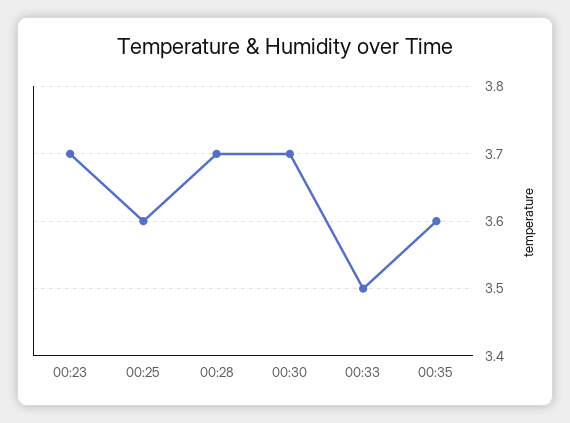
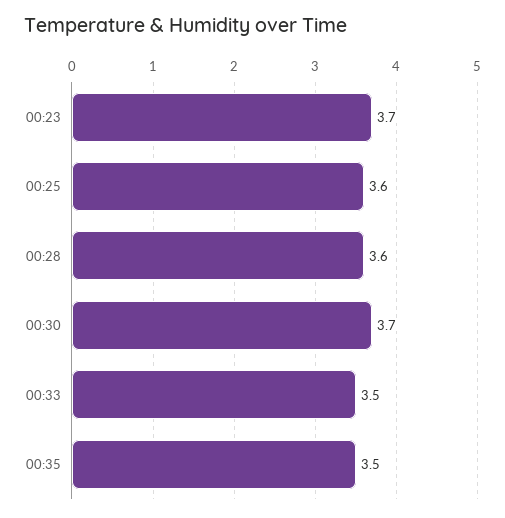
  {
    "00:23": 3.7,
    "00:25": 3.6,
-   "00:28": 3.7,
+   "00:28": 3.6,
    "00:30": 3.7,
    "00:33": 3.5,
-   "00:35": 3.6
+   "00:35": 3.5
  }

